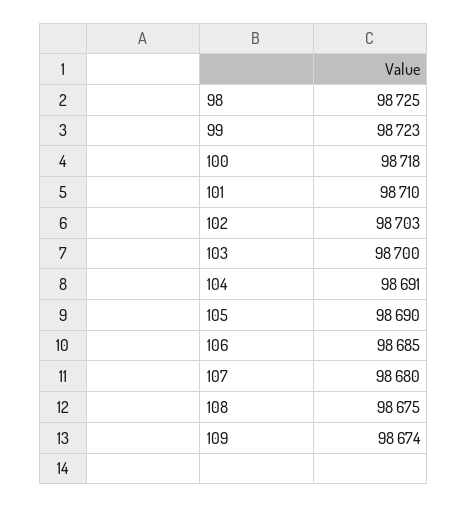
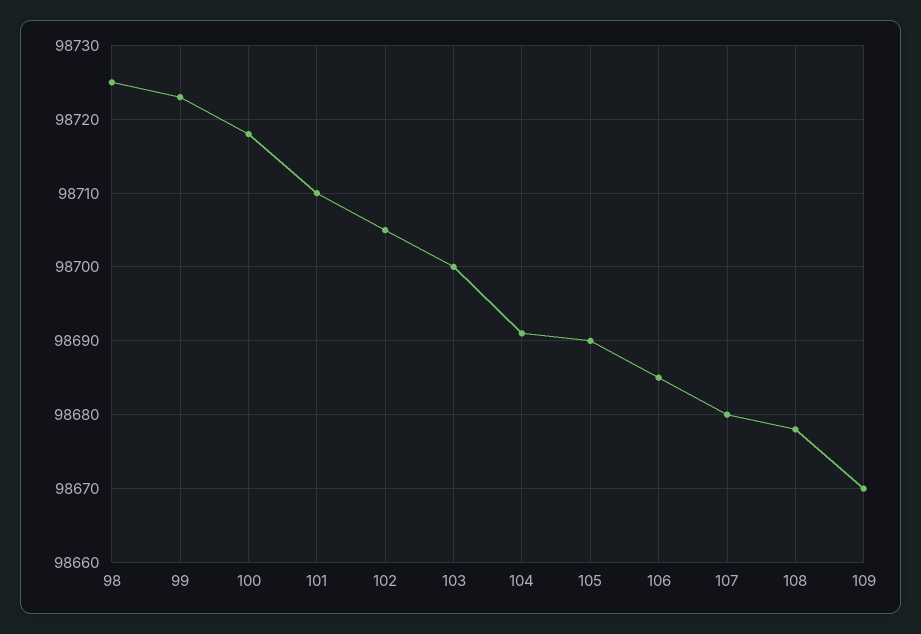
  {
    "98": 98725,
    "99": 98723,
    "100": 98718,
    "101": 98710,
-   "102": 98703,
+   "102": 98705,
    "103": 98700,
    "104": 98691,
    "105": 98690,
    "106": 98685,
    "107": 98680,
-   "108": 98675,
+   "108": 98678,
-   "109": 98674
+   "109": 98670
  }

